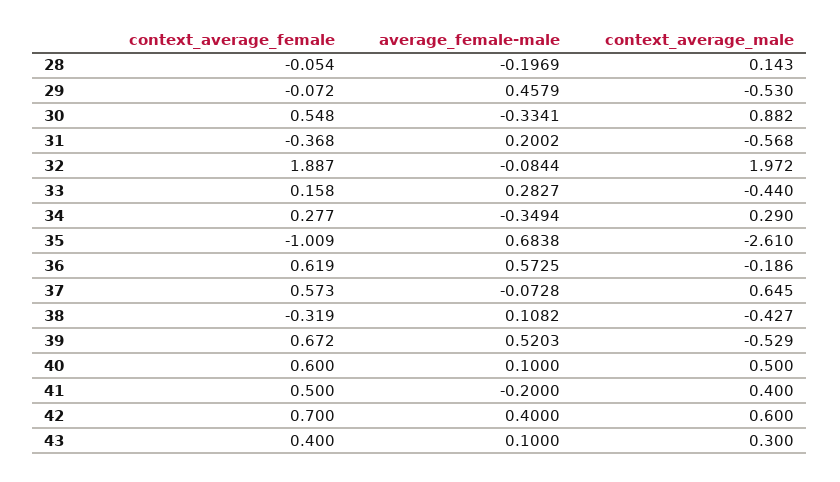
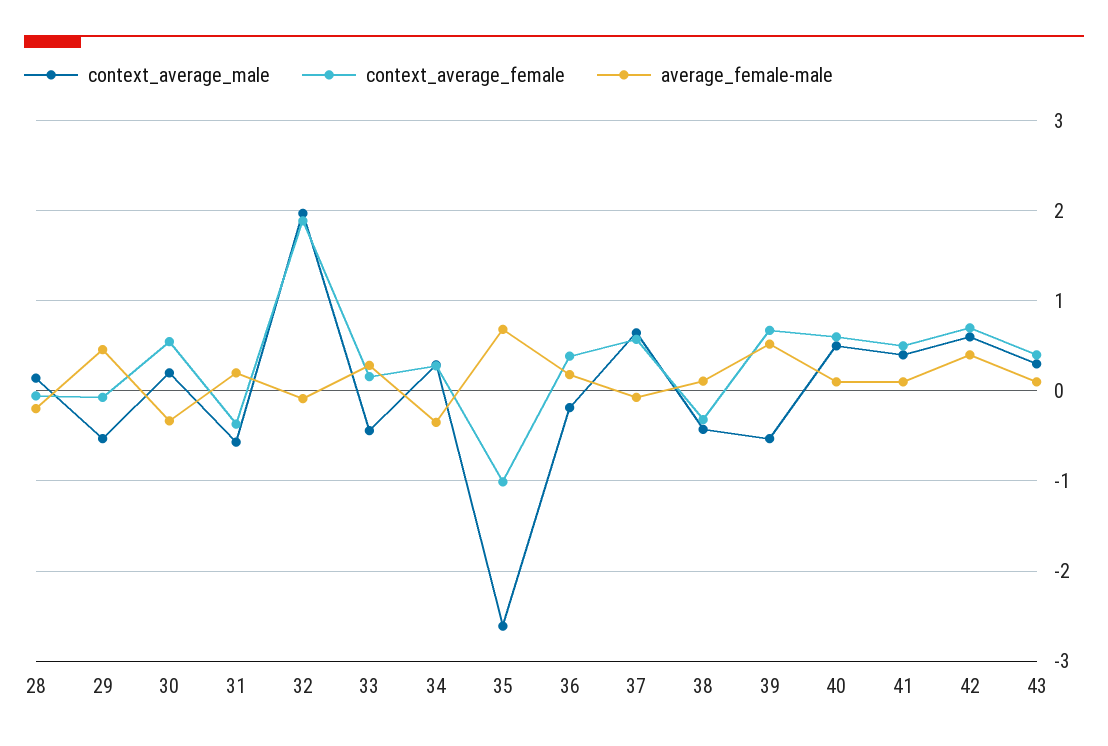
  {
    "context_average_female": {
      "28": -0.054,
      "29": -0.072,
      "30": 0.548,
      "31": -0.368,
      "32": 1.887,
      "33": 0.158,
      "34": 0.277,
      "35": -1.009,
-     "36": 0.619,
+     "36": 0.4,
      "37": 0.573,
      "38": -0.319,
      "39": 0.672,
      "40": 0.6,
      "41": 0.5,
      "42": 0.7,
      "43": 0.4
    },
    "average_female-male": {
      "28": -0.1969,
      "29": 0.4579,
      "30": -0.3341,
      "31": 0.2002,
      "32": -0.0844,
      "33": 0.2827,
      "34": -0.3494,
      "35": 0.6838,
-     "36": 0.5725,
+     "36": 0.2,
      "37": -0.0728,
      "38": 0.1082,
      "39": 0.5203,
      "40": 0.1,
-     "41": -0.2,
+     "41": 0.1,
      "42": 0.4,
      "43": 0.1
    },
    "context_average_male": {
      "28": 0.143,
      "29": -0.53,
-     "30": 0.882,
+     "30": 0.2,
      "31": -0.568,
      "32": 1.972,
      "33": -0.44,
      "34": 0.29,
      "35": -2.61,
      "36": -0.186,
      "37": 0.645,
      "38": -0.427,
      "39": -0.529,
      "40": 0.5,
      "41": 0.4,
      "42": 0.6,
      "43": 0.3
    }
  }

